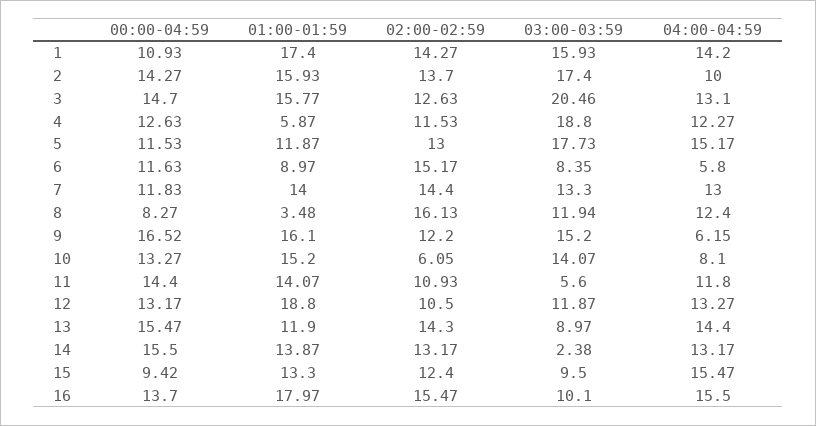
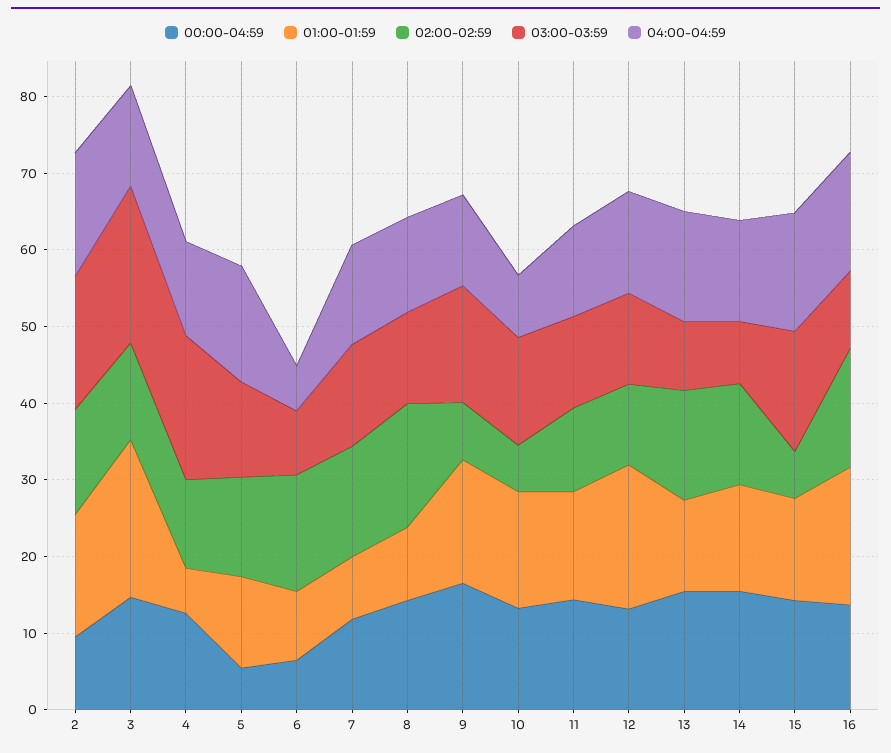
  {
    "00:00-04:59": {
-     "1": 10.93,
-     "2": 14.27,
+     "2": 10,
      "3": 14.7,
      "4": 12.63,
-     "5": 11.53,
+     "5": 6,
-     "6": 11.63,
+     "6": 6,
      "7": 11.83,
-     "8": 8.27,
+     "8": 14,
      "9": 16.52,
      "10": 13.27,
      "11": 14.4,
      "12": 13.17,
      "13": 15.47,
      "14": 15.5,
-     "15": 9.42,
+     "15": 14,
      "16": 13.7
    },
    "01:00-01:59": {
-     "1": 17.4,
      "2": 15.93,
-     "3": 15.77,
+     "3": 20,
      "4": 5.87,
      "5": 11.87,
      "6": 8.97,
-     "7": 14,
+     "7": 8,
-     "8": 3.48,
+     "8": 10,
      "9": 16.1,
      "10": 15.2,
      "11": 14.07,
      "12": 18.8,
      "13": 11.9,
      "14": 13.87,
      "15": 13.3,
      "16": 17.97
    },
    "02:00-02:59": {
-     "1": 14.27,
      "2": 13.7,
      "3": 12.63,
      "4": 11.53,
      "5": 13,
      "6": 15.17,
      "7": 14.4,
      "8": 16.13,
-     "9": 12.2,
+     "9": 8,
      "10": 6.05,
      "11": 10.93,
      "12": 10.5,
      "13": 14.3,
      "14": 13.17,
-     "15": 12.4,
+     "15": 6,
      "16": 15.47
    },
    "03:00-03:59": {
-     "1": 15.93,
      "2": 17.4,
      "3": 20.46,
      "4": 18.8,
-     "5": 17.73,
+     "5": 12,
      "6": 8.35,
      "7": 13.3,
      "8": 11.94,
      "9": 15.2,
      "10": 14.07,
-     "11": 5.6,
+     "11": 12,
      "12": 11.87,
      "13": 8.97,
-     "14": 2.38,
+     "14": 8,
-     "15": 9.5,
+     "15": 16,
      "16": 10.1
    },
    "04:00-04:59": {
-     "1": 14.2,
-     "2": 10,
+     "2": 16,
      "3": 13.1,
      "4": 12.27,
      "5": 15.17,
      "6": 5.8,
      "7": 13,
      "8": 12.4,
-     "9": 6.15,
+     "9": 12,
      "10": 8.1,
      "11": 11.8,
      "12": 13.27,
      "13": 14.4,
      "14": 13.17,
      "15": 15.47,
      "16": 15.5
    }
  }

